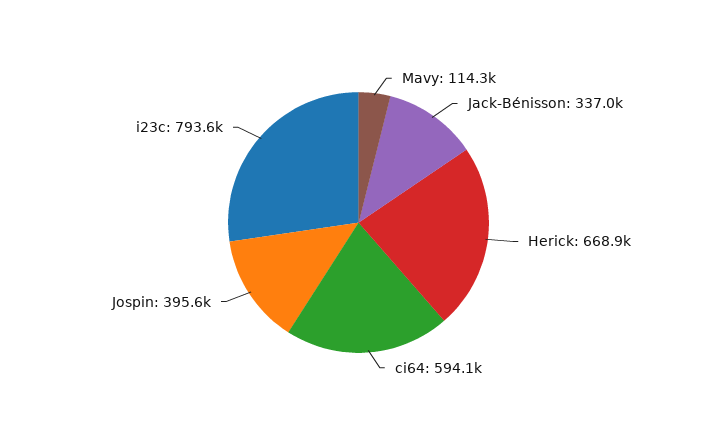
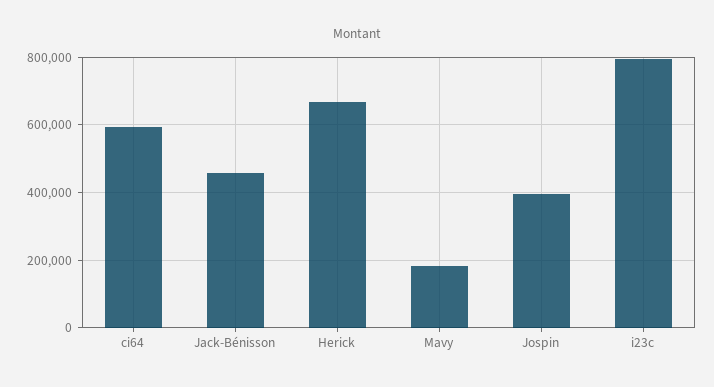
  {
-   "Mavy": 114300,
+   "Mavy": 180000,
-   "Jack-Bénisson": 337000,
+   "Jack-Bénisson": 460000,
    "Herick": 668900,
    "ci64": 594100,
    "Jospin": 395600,
    "i23c": 793600
  }

